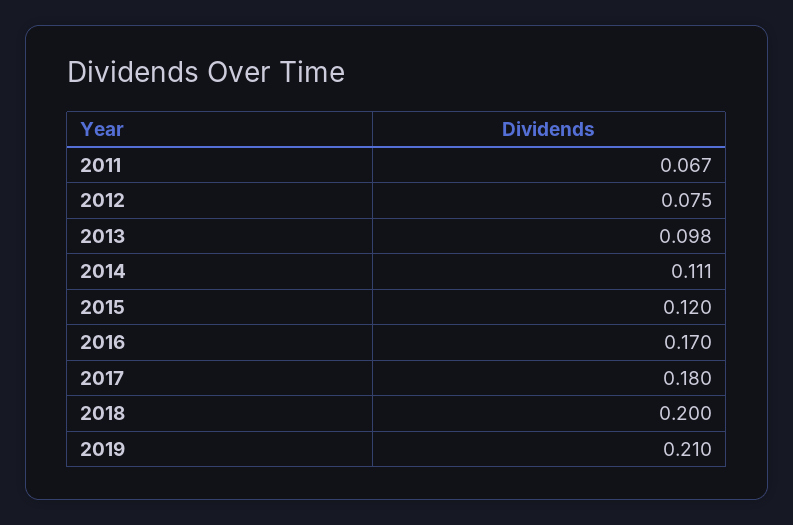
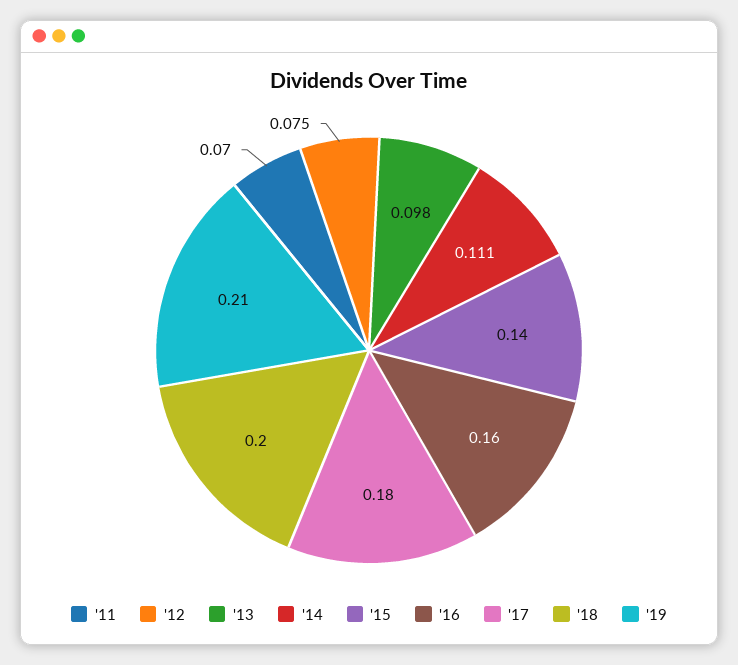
  {
-   "2011": 0.067,
+   "2011": 0.07,
    "2012": 0.075,
    "2013": 0.098,
    "2014": 0.111,
-   "2015": 0.12,
+   "2015": 0.14,
-   "2016": 0.17,
+   "2016": 0.16,
    "2017": 0.18,
    "2018": 0.2,
    "2019": 0.21
  }

